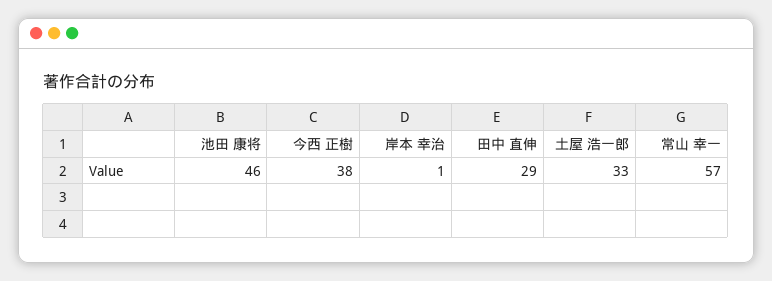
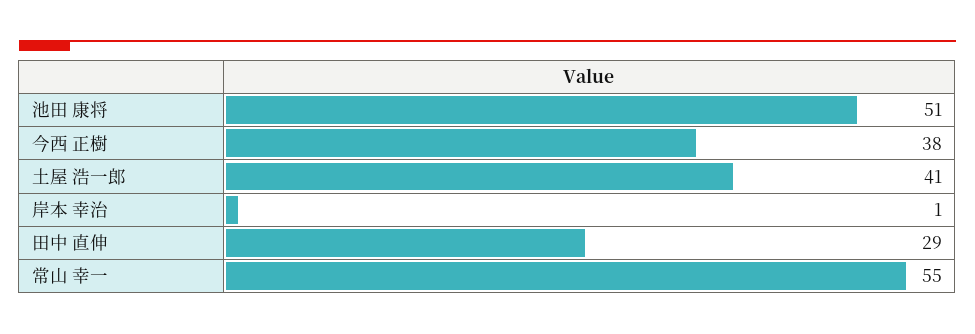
  {
-   "池田 康将": 46,
+   "池田 康将": 51,
    "今西 正樹": 38,
    "岸本 幸治": 1,
    "田中 直伸": 29,
-   "土屋 浩一郎": 33,
+   "土屋 浩一郎": 41,
-   "常山 幸一": 57
+   "常山 幸一": 55
  }

